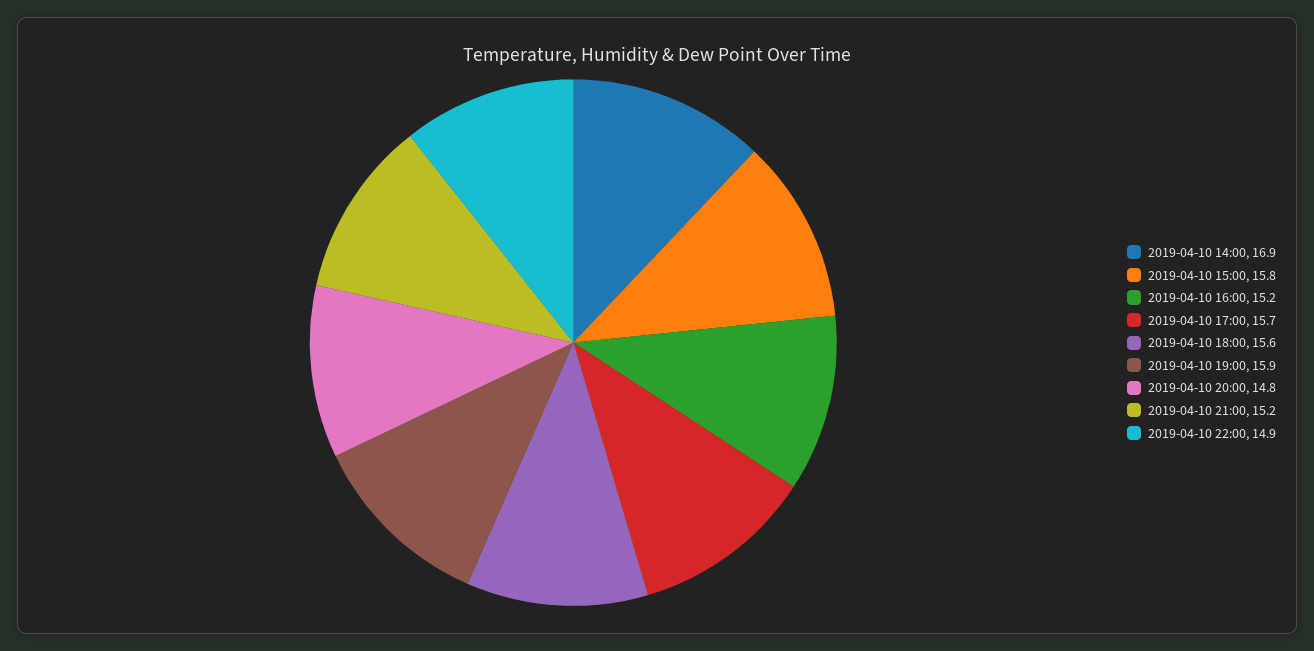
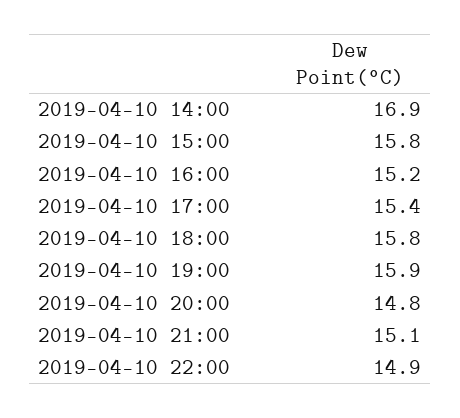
  {
    "2019-04-10 14:00": 16.9,
    "2019-04-10 15:00": 15.8,
    "2019-04-10 16:00": 15.2,
-   "2019-04-10 17:00": 15.7,
+   "2019-04-10 17:00": 15.4,
-   "2019-04-10 18:00": 15.6,
+   "2019-04-10 18:00": 15.8,
    "2019-04-10 19:00": 15.9,
    "2019-04-10 20:00": 14.8,
-   "2019-04-10 21:00": 15.2,
+   "2019-04-10 21:00": 15.1,
    "2019-04-10 22:00": 14.9
  }

